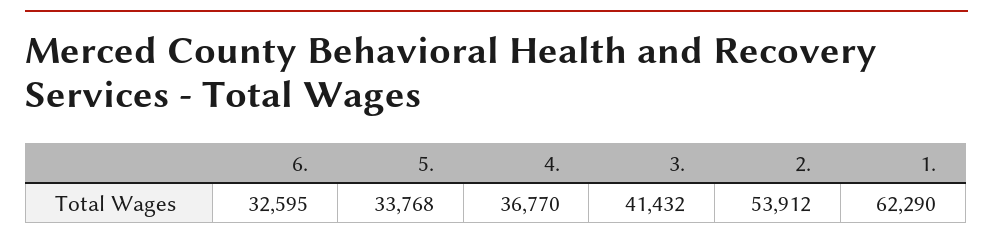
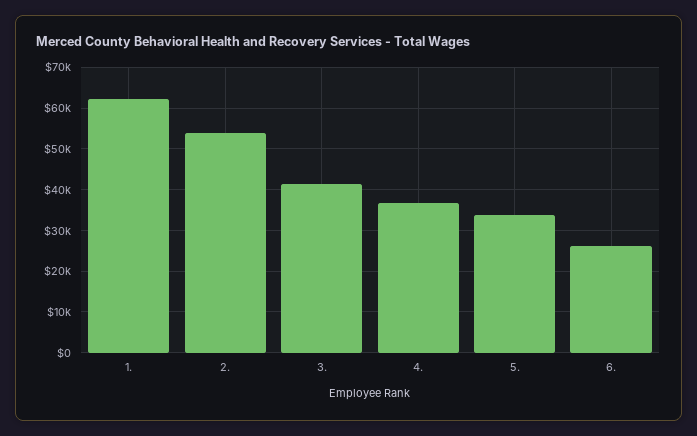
  {
-   "6.": 32595,
+   "6.": 26000,
    "5.": 33768,
    "4.": 36770,
    "3.": 41432,
    "2.": 53912,
    "1.": 62290
  }

